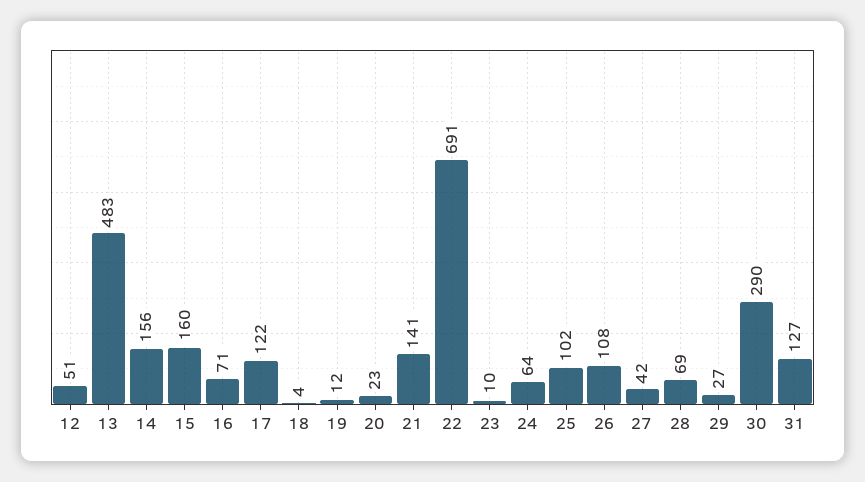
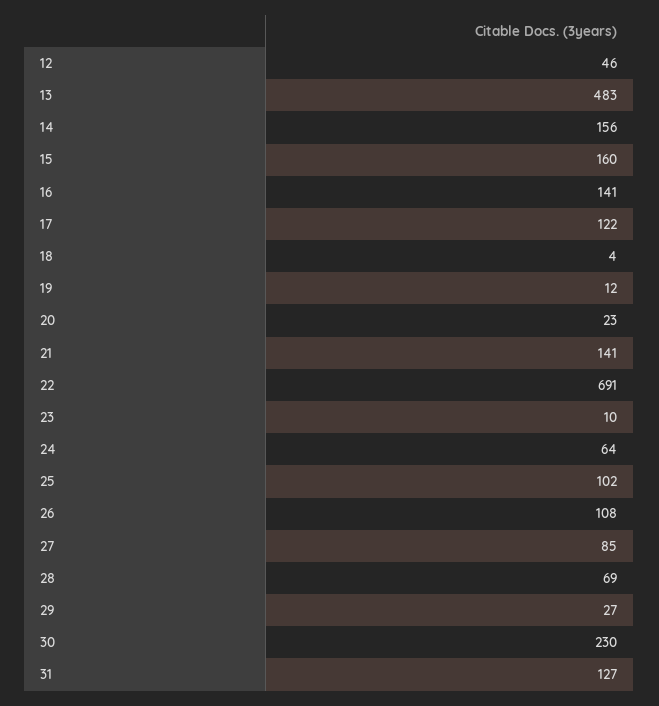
  {
-   "12": 51,
+   "12": 46,
    "13": 483,
    "14": 156,
    "15": 160,
-   "16": 71,
+   "16": 141,
    "17": 122,
    "18": 4,
    "19": 12,
    "20": 23,
    "21": 141,
    "22": 691,
    "23": 10,
    "24": 64,
    "25": 102,
    "26": 108,
-   "27": 42,
+   "27": 85,
    "28": 69,
    "29": 27,
-   "30": 290,
+   "30": 230,
    "31": 127
  }

